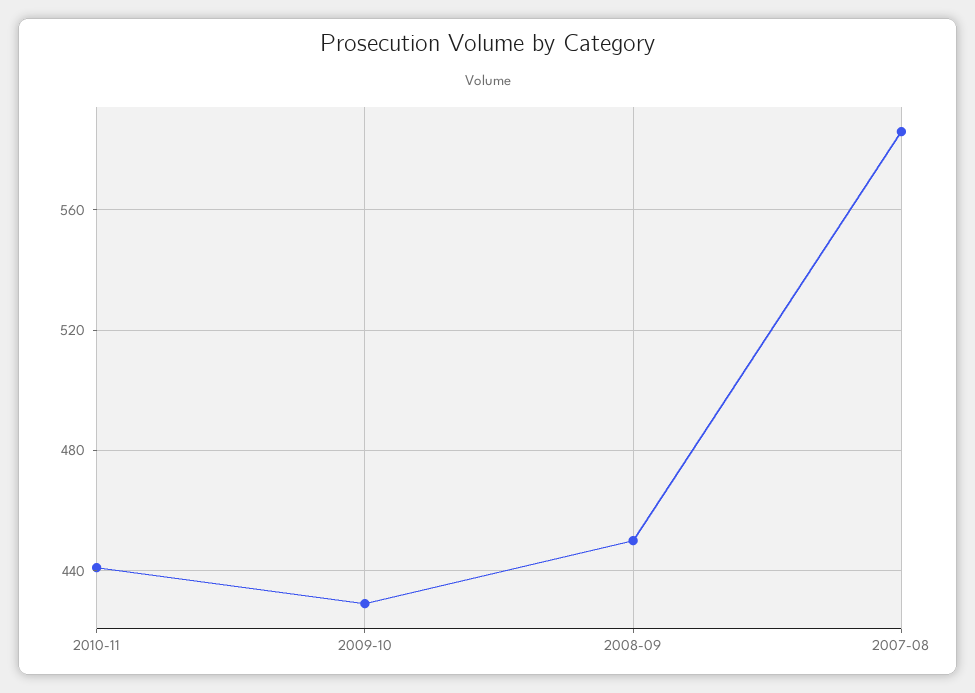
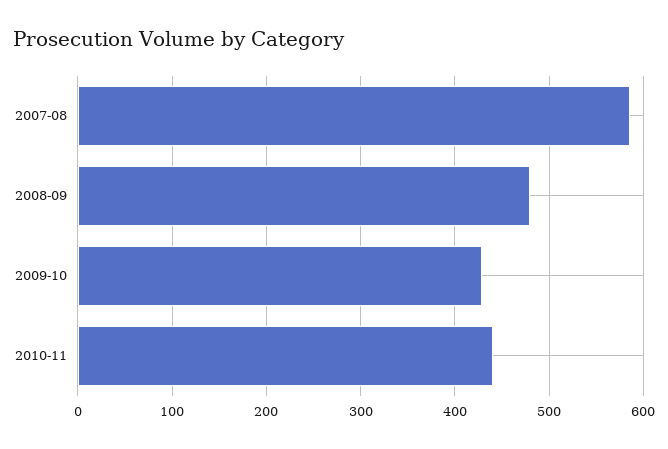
  {
    "2010-11": 440,
    "2009-10": 430,
-   "2008-09": 450,
+   "2008-09": 480,
    "2007-08": 585
  }

